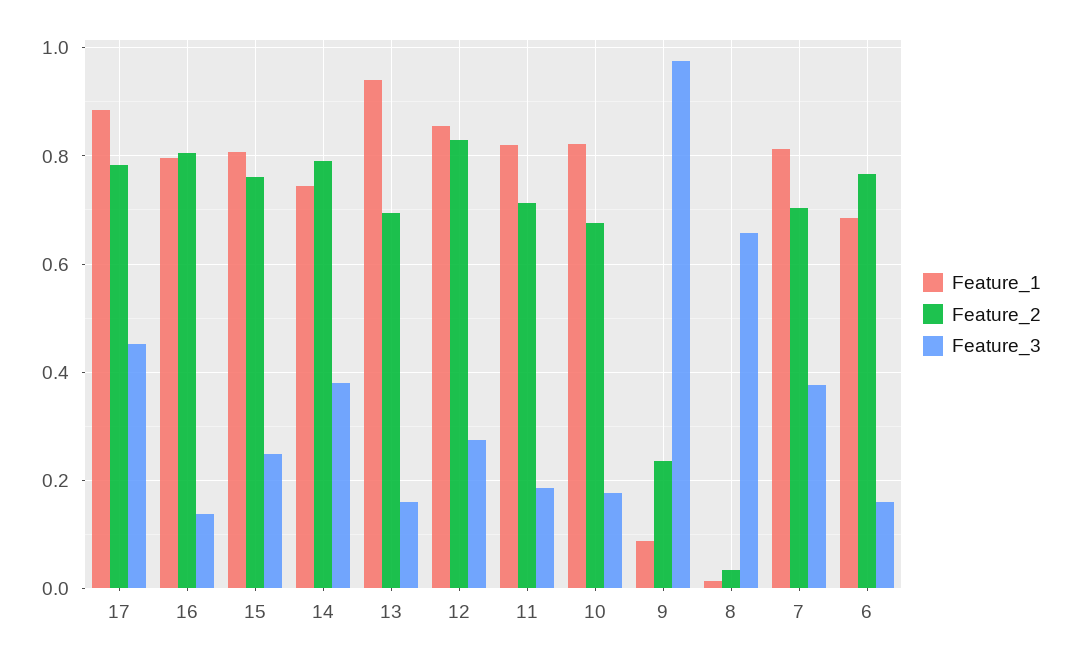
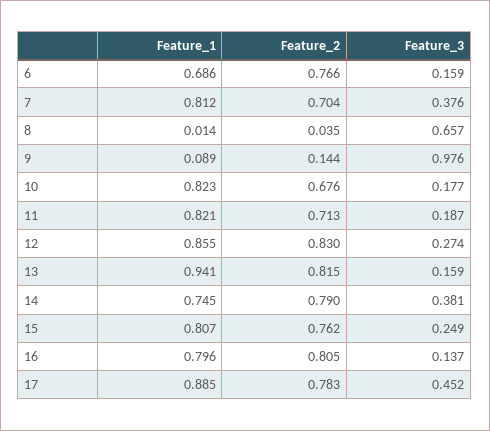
  {
    "Feature_1": {
      "17": 0.885,
      "16": 0.796,
      "15": 0.807,
      "14": 0.745,
      "13": 0.941,
      "12": 0.855,
      "11": 0.821,
      "10": 0.823,
      "9": 0.089,
      "8": 0.014,
      "7": 0.812,
      "6": 0.686
    },
    "Feature_2": {
      "17": 0.783,
      "16": 0.805,
      "15": 0.762,
      "14": 0.79,
-     "13": 0.7,
+     "13": 0.815,
      "12": 0.83,
      "11": 0.713,
      "10": 0.676,
-     "9": 0.24,
+     "9": 0.144,
      "8": 0.035,
      "7": 0.704,
      "6": 0.766
    },
    "Feature_3": {
      "17": 0.452,
      "16": 0.137,
      "15": 0.249,
      "14": 0.381,
      "13": 0.159,
      "12": 0.274,
      "11": 0.187,
      "10": 0.177,
      "9": 0.976,
      "8": 0.657,
      "7": 0.376,
      "6": 0.159
    }
  }

